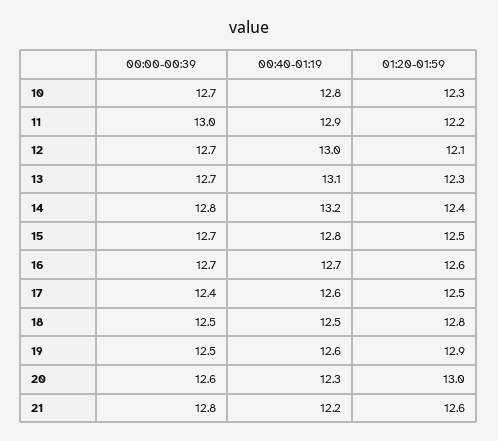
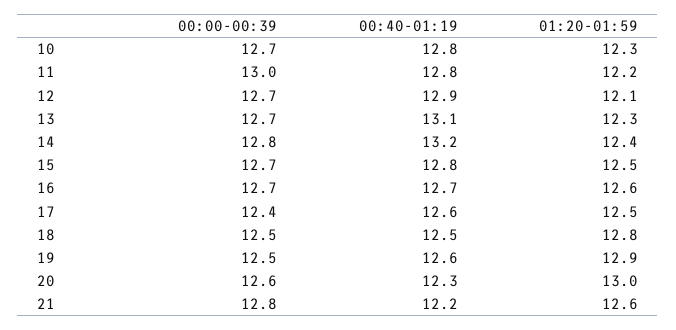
  {
    "00:00-00:39": {
      "10": 12.7,
      "11": 13,
      "12": 12.7,
      "13": 12.7,
      "14": 12.8,
      "15": 12.7,
      "16": 12.7,
      "17": 12.4,
      "18": 12.5,
      "19": 12.5,
      "20": 12.6,
      "21": 12.8
    },
    "00:40-01:19": {
      "10": 12.8,
-     "11": 12.9,
+     "11": 12.8,
-     "12": 13,
+     "12": 12.9,
      "13": 13.1,
      "14": 13.2,
      "15": 12.8,
      "16": 12.7,
      "17": 12.6,
      "18": 12.5,
      "19": 12.6,
      "20": 12.3,
      "21": 12.2
    },
    "01:20-01:59": {
      "10": 12.3,
      "11": 12.2,
      "12": 12.1,
      "13": 12.3,
      "14": 12.4,
      "15": 12.5,
      "16": 12.6,
      "17": 12.5,
      "18": 12.8,
      "19": 12.9,
      "20": 13,
      "21": 12.6
    }
  }

